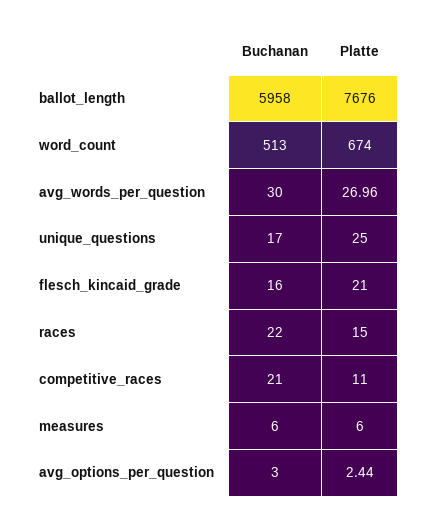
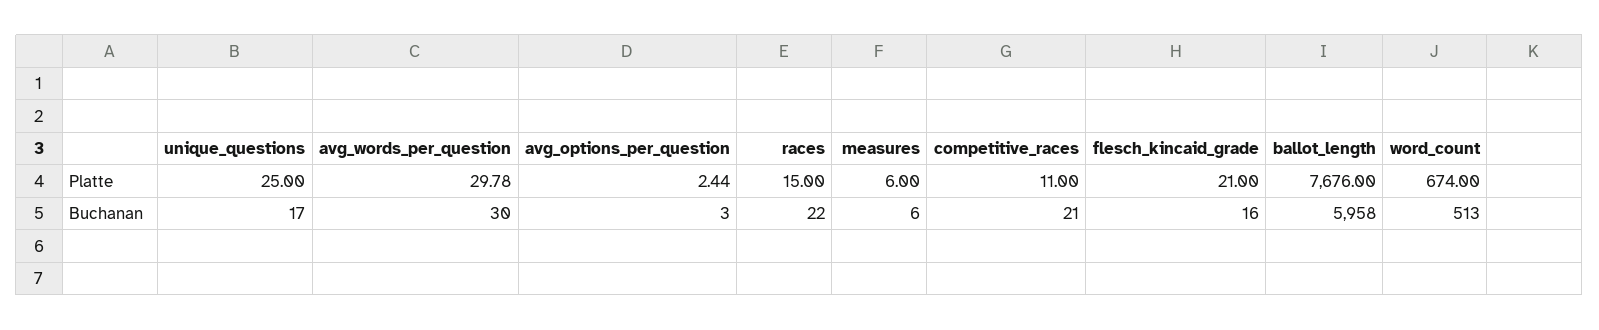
  {
    "Buchanan": {
      "ballot_length": 5958,
      "word_count": 513,
      "avg_words_per_question": 30,
      "unique_questions": 17,
      "flesch_kincaid_grade": 16,
      "races": 22,
      "competitive_races": 21,
      "measures": 6,
      "avg_options_per_question": 3
    },
    "Platte": {
      "ballot_length": 7676,
      "word_count": 674,
-     "avg_words_per_question": 26.96,
+     "avg_words_per_question": 29.78,
      "unique_questions": 25,
      "flesch_kincaid_grade": 21,
      "races": 15,
      "competitive_races": 11,
      "measures": 6,
      "avg_options_per_question": 2.44
    }
  }

